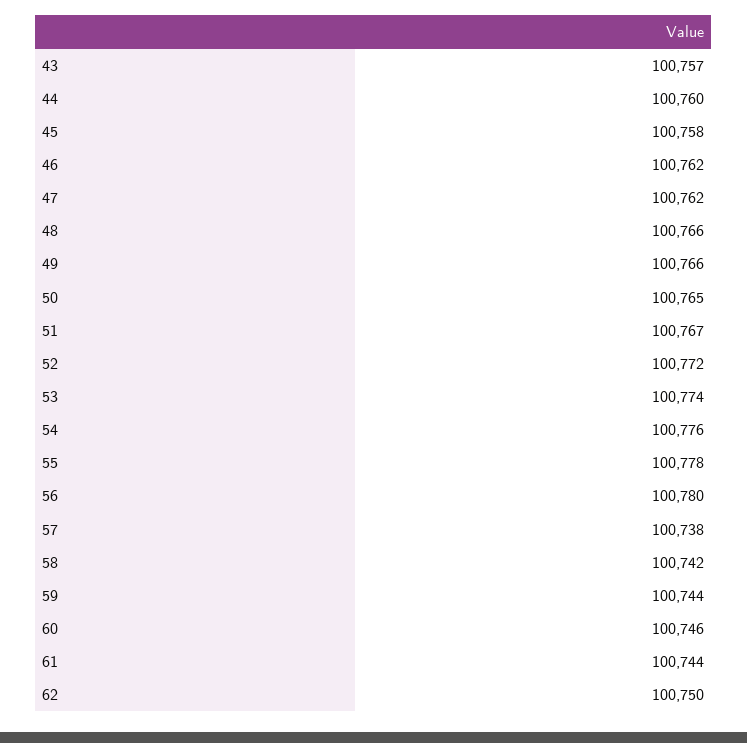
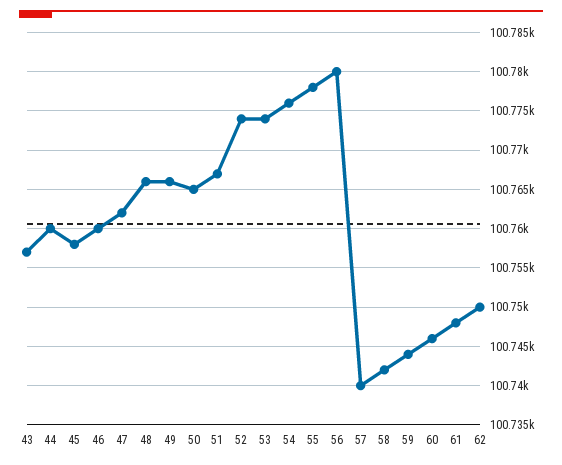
  {
    "43": 100757,
    "44": 100760,
    "45": 100758,
-   "46": 100762,
+   "46": 100760,
    "47": 100762,
    "48": 100766,
    "49": 100766,
    "50": 100765,
    "51": 100767,
-   "52": 100772,
+   "52": 100774,
    "53": 100774,
    "54": 100776,
    "55": 100778,
    "56": 100780,
-   "57": 100738,
+   "57": 100740,
    "58": 100742,
    "59": 100744,
    "60": 100746,
-   "61": 100744,
+   "61": 100748,
    "62": 100750
  }

